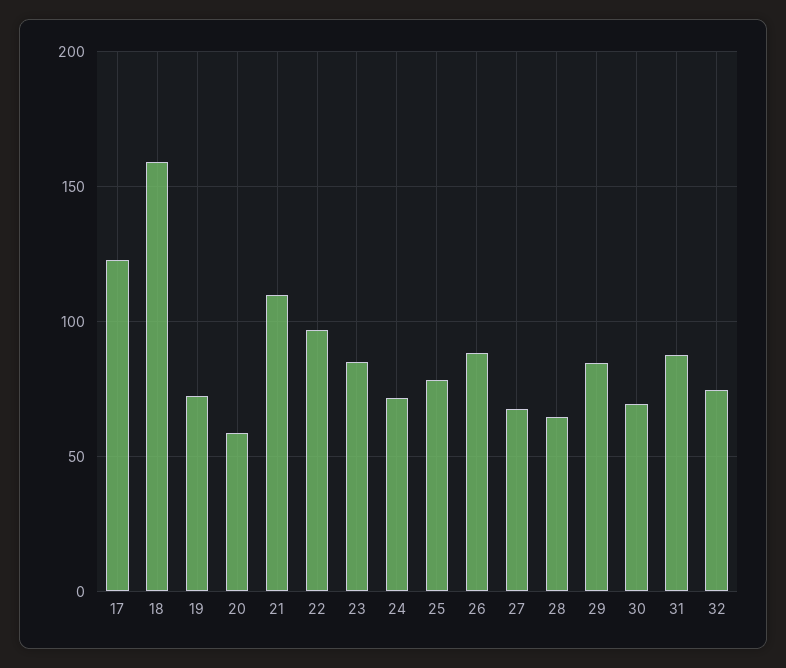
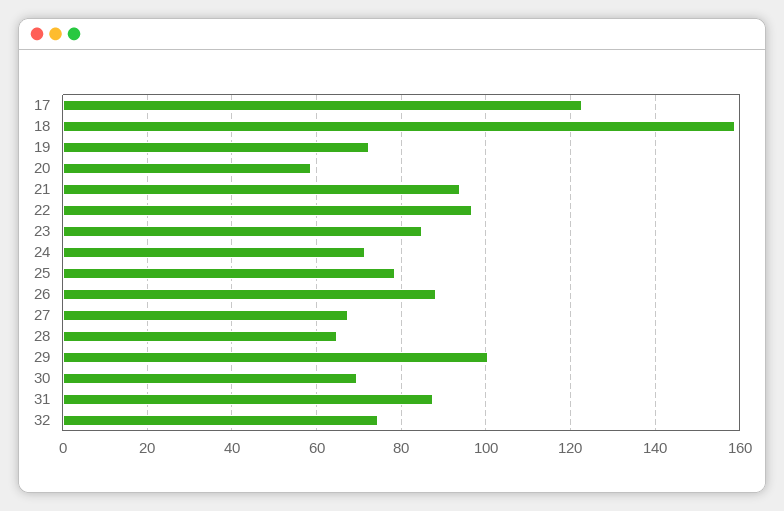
  {
    "17": 122,
    "18": 160,
    "19": 72,
    "20": 58,
-   "21": 110,
+   "21": 94,
    "22": 96,
    "23": 84,
    "24": 72,
    "25": 78,
    "26": 88,
    "27": 68,
    "28": 64,
-   "29": 85,
+   "29": 100,
    "30": 70,
    "31": 88,
    "32": 74
  }

